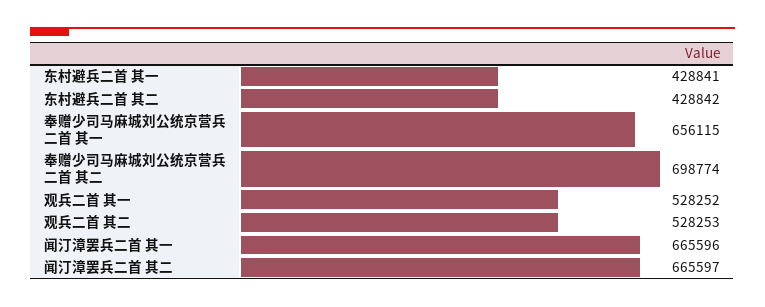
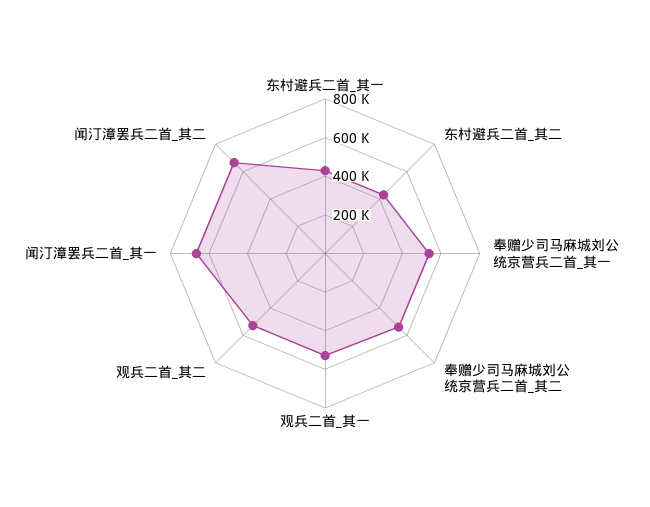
  {
    "东村避兵二首 其一": 428841,
    "东村避兵二首 其二": 428842,
-   "奉赠少司马麻城刘公统京营兵二首 其一": 656115,
+   "奉赠少司马麻城刘公统京营兵二首 其一": 550000,
-   "奉赠少司马麻城刘公统京营兵二首 其二": 698774,
+   "奉赠少司马麻城刘公统京营兵二首 其二": 550000,
    "观兵二首 其一": 528252,
    "观兵二首 其二": 528253,
    "闻汀漳罢兵二首 其一": 665596,
    "闻汀漳罢兵二首 其二": 665597
  }

